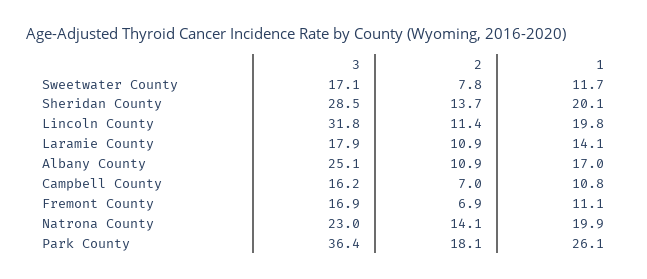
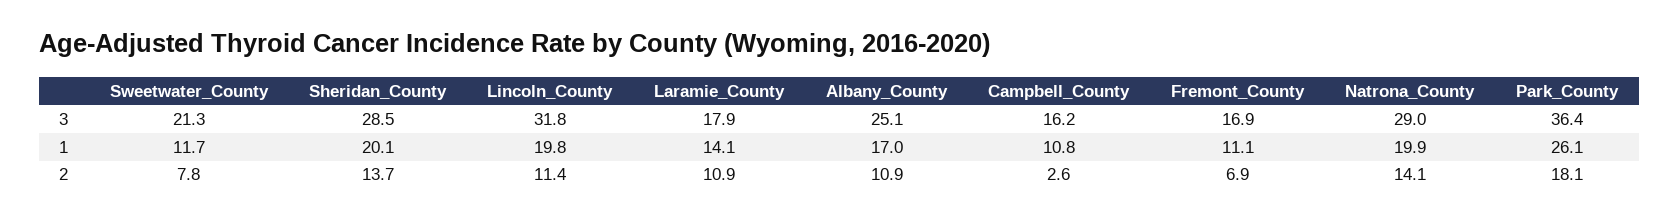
  {
    "3": {
-     "Sweetwater County": 17.1,
+     "Sweetwater County": 21.3,
      "Sheridan County": 28.5,
      "Lincoln County": 31.8,
      "Laramie County": 17.9,
      "Albany County": 25.1,
      "Campbell County": 16.2,
      "Fremont County": 16.9,
-     "Natrona County": 23,
+     "Natrona County": 29,
      "Park County": 36.4
    },
    "2": {
      "Sweetwater County": 7.8,
      "Sheridan County": 13.7,
      "Lincoln County": 11.4,
      "Laramie County": 10.9,
      "Albany County": 10.9,
-     "Campbell County": 7,
+     "Campbell County": 2.6,
      "Fremont County": 6.9,
      "Natrona County": 14.1,
      "Park County": 18.1
    },
    "1": {
      "Sweetwater County": 11.7,
      "Sheridan County": 20.1,
      "Lincoln County": 19.8,
      "Laramie County": 14.1,
      "Albany County": 17,
      "Campbell County": 10.8,
      "Fremont County": 11.1,
      "Natrona County": 19.9,
      "Park County": 26.1
    }
  }

